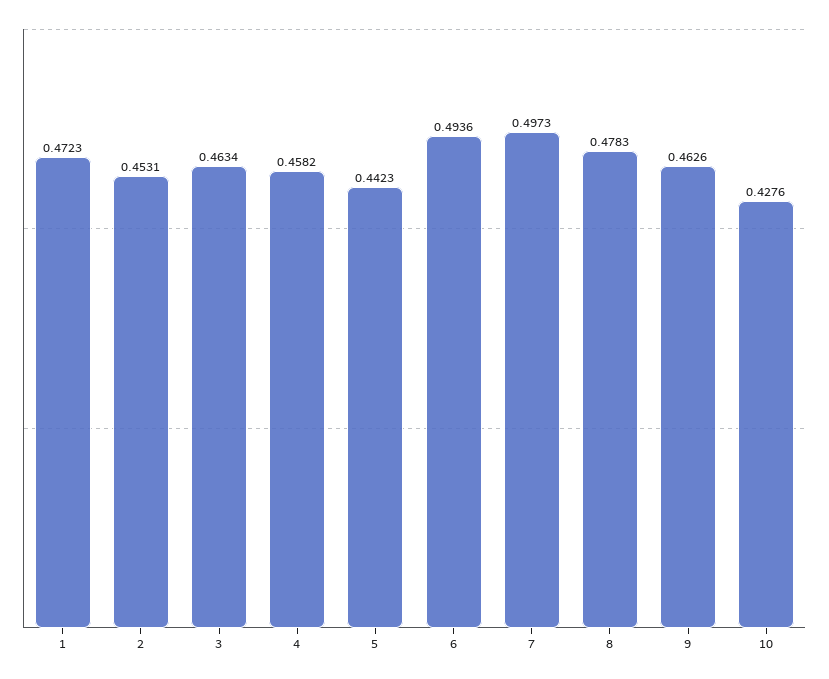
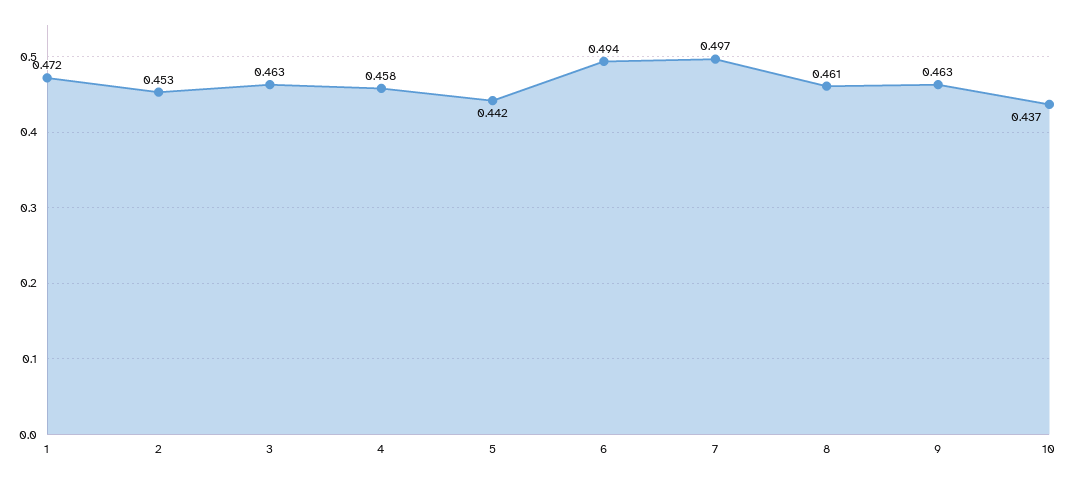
  {
    "1": 0.4723,
    "2": 0.4531,
    "3": 0.4634,
    "4": 0.4582,
    "5": 0.4423,
    "6": 0.4936,
    "7": 0.4973,
-   "8": 0.4783,
+   "8": 0.461,
    "9": 0.4626,
-   "10": 0.4276
+   "10": 0.437
  }

